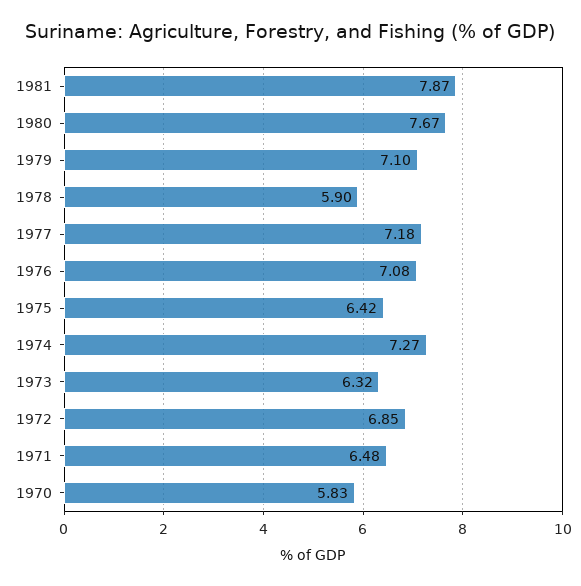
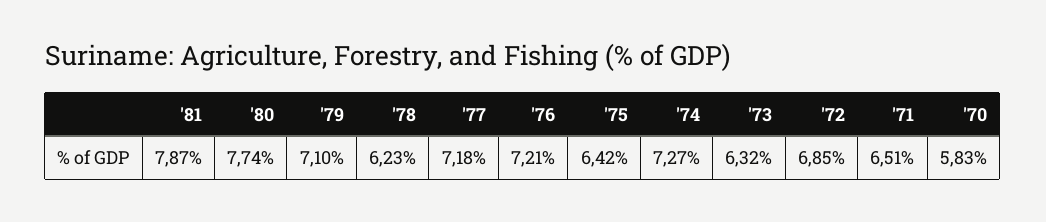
  {
    "1981": 7.87,
-   "1980": 7.67,
+   "1980": 7.74,
    "1979": 7.1,
-   "1978": 5.9,
+   "1978": 6.23,
    "1977": 7.18,
-   "1976": 7.08,
+   "1976": 7.21,
    "1975": 6.42,
    "1974": 7.27,
    "1973": 6.32,
    "1972": 6.85,
-   "1971": 6.48,
+   "1971": 6.51,
    "1970": 5.83
  }

